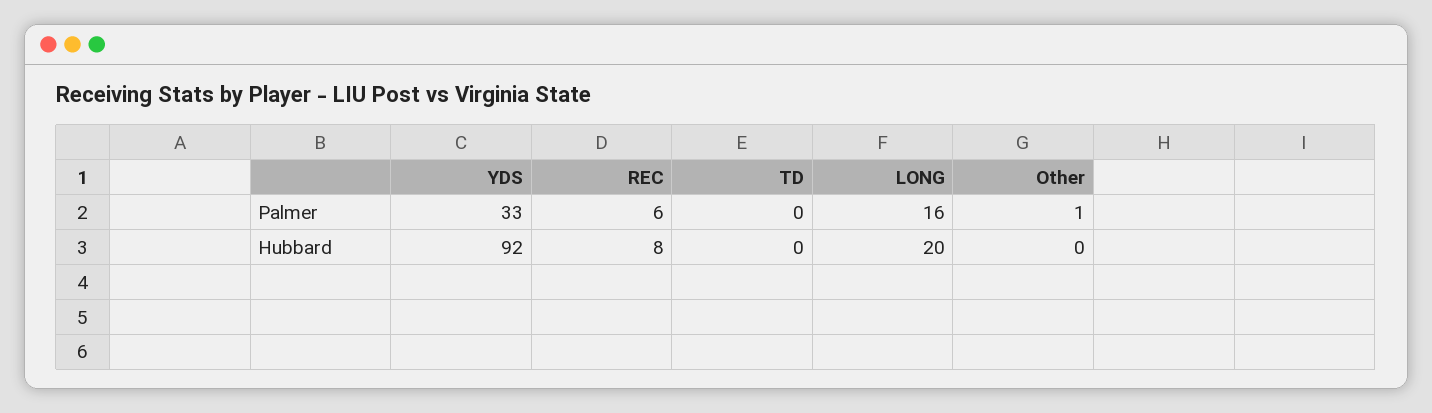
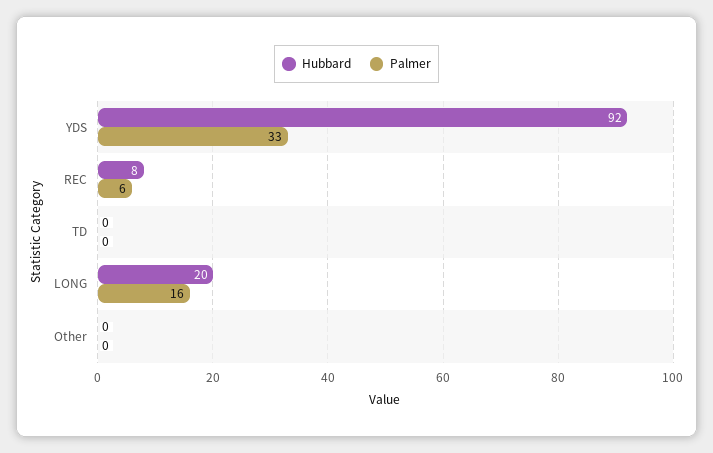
  {
    "Palmer": {
      "YDS": 33,
      "REC": 6,
      "TD": 0,
      "LONG": 16,
-     "Other": 1
+     "Other": 0
    },
    "Hubbard": {
      "YDS": 92,
      "REC": 8,
      "TD": 0,
      "LONG": 20,
      "Other": 0
    }
  }

